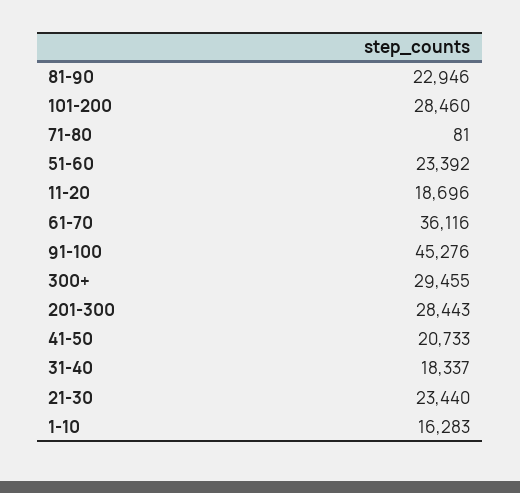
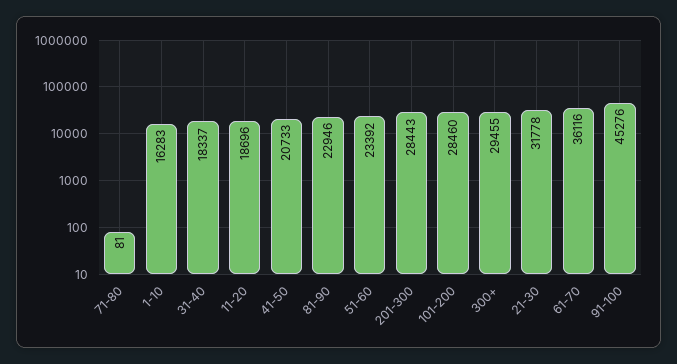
  {
    "81-90": 22946,
    "101-200": 28460,
    "71-80": 81,
    "51-60": 23392,
    "11-20": 18696,
    "61-70": 36116,
    "91-100": 45276,
    "300+": 29455,
    "201-300": 28443,
    "41-50": 20733,
    "31-40": 18337,
-   "21-30": 23440,
+   "21-30": 31778,
    "1-10": 16283
  }

